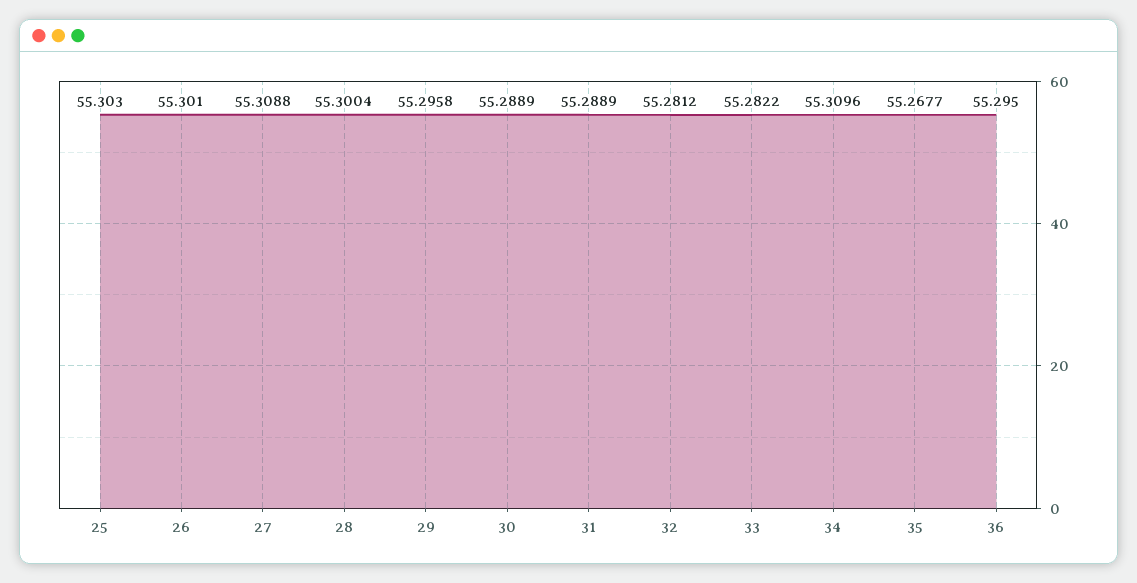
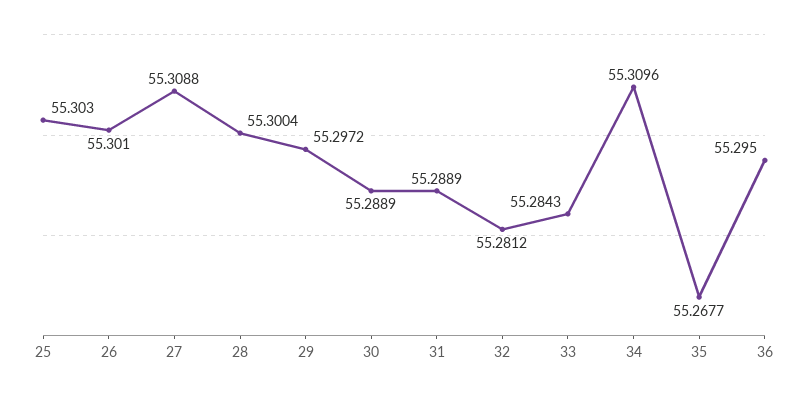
  {
    "25": 55.303,
    "26": 55.301,
    "27": 55.3088,
    "28": 55.3004,
-   "29": 55.2958,
+   "29": 55.2972,
    "30": 55.2889,
    "31": 55.2889,
    "32": 55.2812,
-   "33": 55.2822,
+   "33": 55.2843,
    "34": 55.3096,
    "35": 55.2677,
    "36": 55.295
  }

